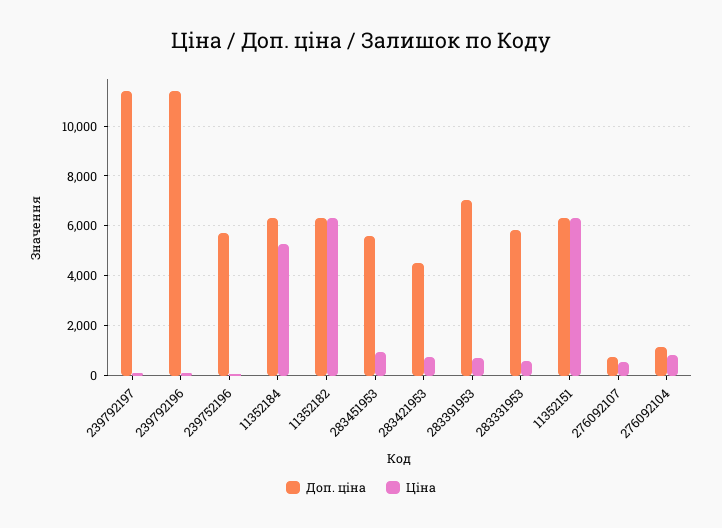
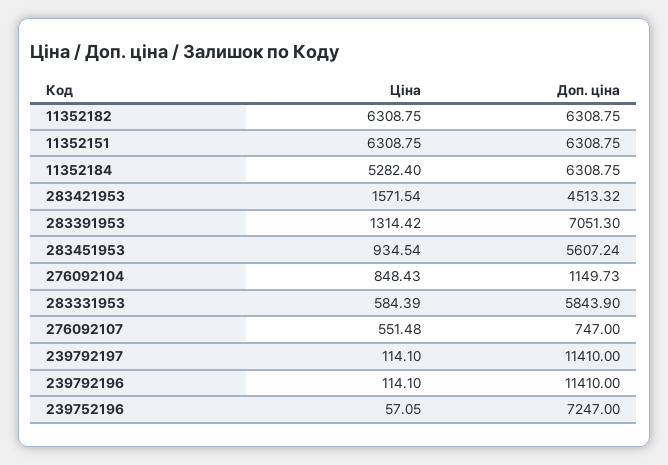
  {
    "Доп. ціна": {
      "239792197": 11410,
      "239792196": 11410,
-     "239752196": 5750,
+     "239752196": 7247,
      "11352184": 6308.75,
      "11352182": 6308.75,
      "283451953": 5607.24,
      "283421953": 4513.32,
      "283391953": 7051.3,
      "283331953": 5843.9,
      "11352151": 6308.75,
      "276092107": 747,
      "276092104": 1149.73
    },
    "Ціна": {
      "239792197": 114.1,
      "239792196": 114.1,
      "239752196": 57.05,
      "11352184": 5282.4,
      "11352182": 6308.75,
      "283451953": 934.54,
-     "283421953": 750,
+     "283421953": 1571.54,
-     "283391953": 750,
+     "283391953": 1314.42,
      "283331953": 584.39,
      "11352151": 6308.75,
      "276092107": 551.48,
      "276092104": 848.43
    }
  }

